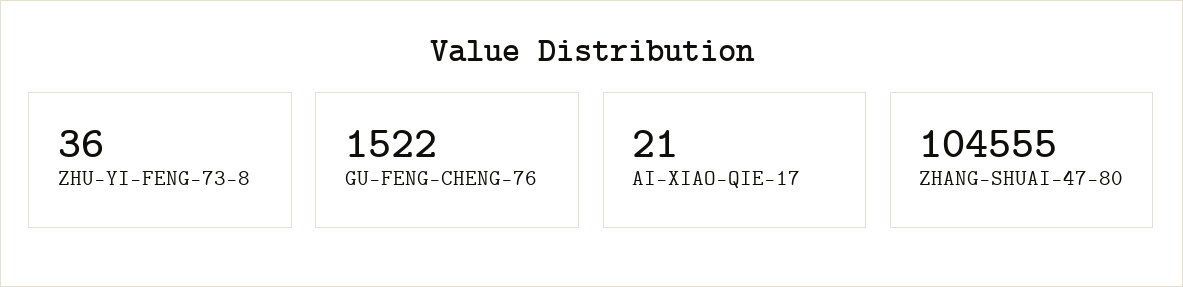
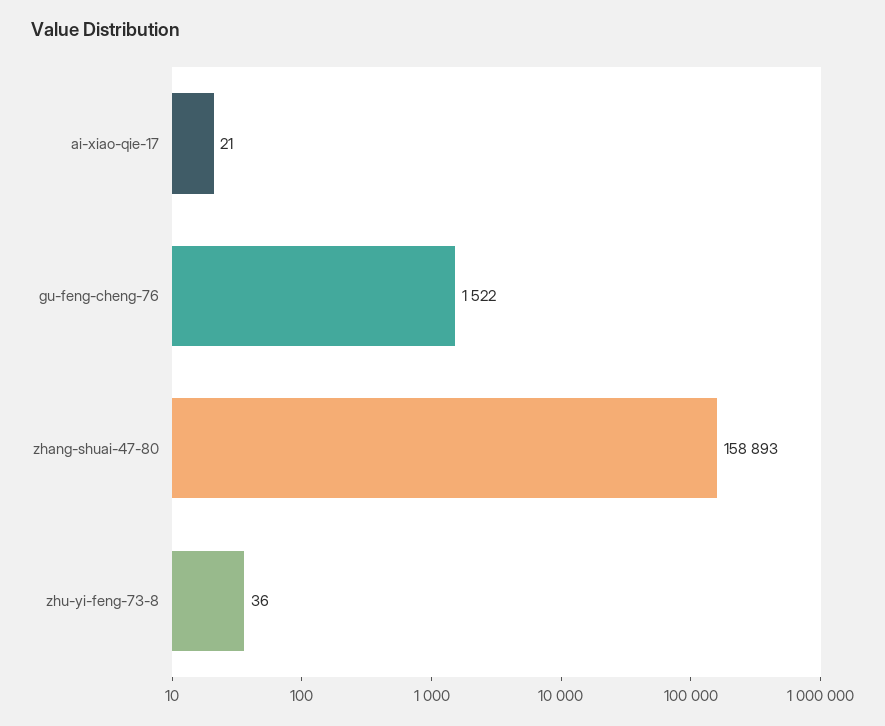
  {
    "ZHU-YI-FENG-73-8": 36,
    "GU-FENG-CHENG-76": 1522,
    "AI-XIAO-QIE-17": 21,
-   "ZHANG-SHUAI-47-80": 104555
+   "ZHANG-SHUAI-47-80": 158893
  }

